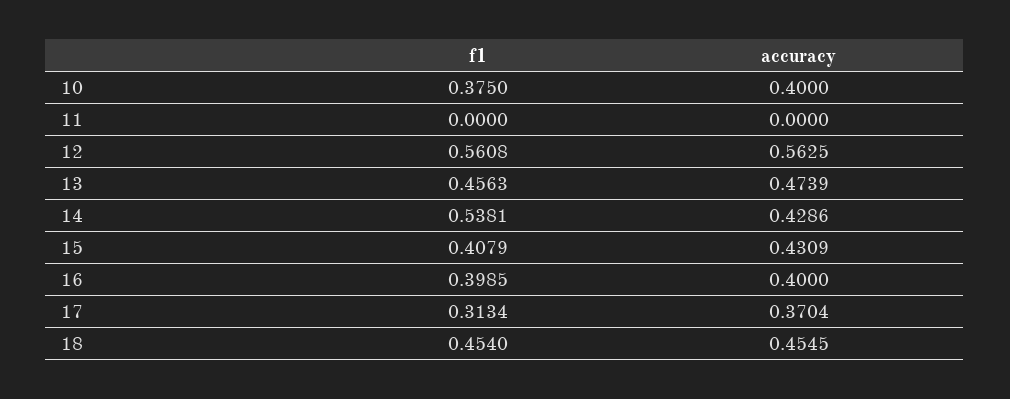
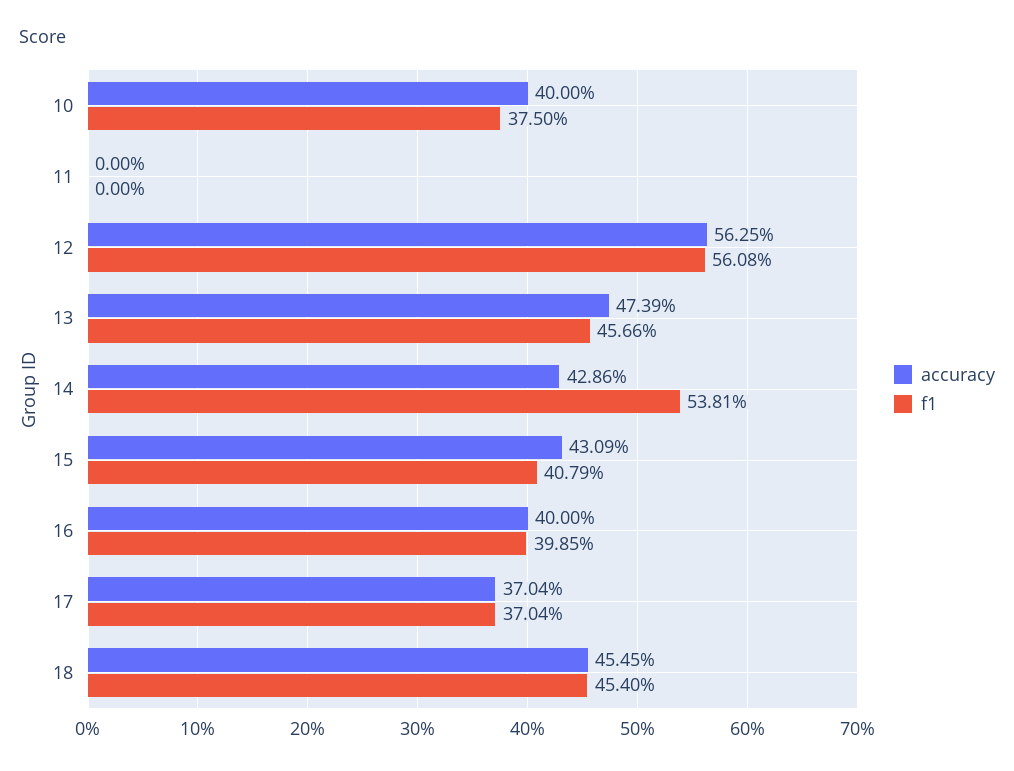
  {
    "f1": {
      "10": 0.375,
      "11": 0,
      "12": 0.5608,
-     "13": 0.4563,
+     "13": 0.4566,
      "14": 0.5381,
      "15": 0.4079,
      "16": 0.3985,
-     "17": 0.3134,
+     "17": 0.3704,
      "18": 0.454
    },
    "accuracy": {
      "10": 0.4,
      "11": 0,
      "12": 0.5625,
      "13": 0.4739,
      "14": 0.4286,
      "15": 0.4309,
      "16": 0.4,
      "17": 0.3704,
      "18": 0.4545
    }
  }

